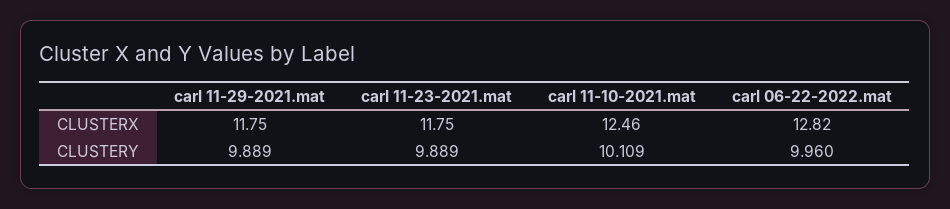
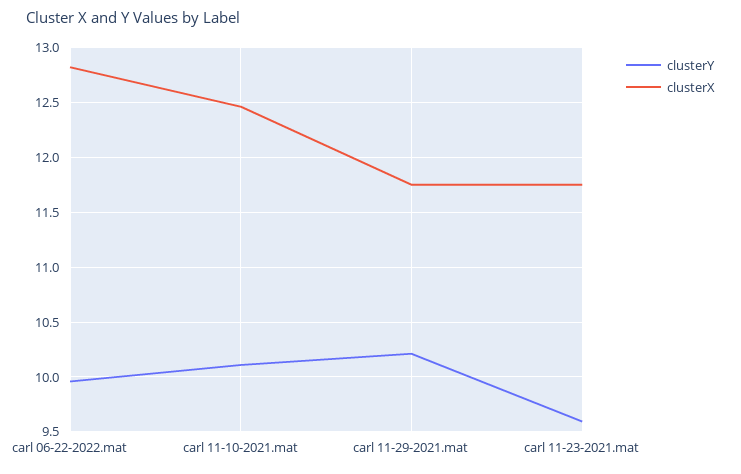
  {
    "CLUSTERX": {
      "carl 11-29-2021.mat": 11.75,
      "carl 11-23-2021.mat": 11.75,
      "carl 11-10-2021.mat": 12.46,
      "carl 06-22-2022.mat": 12.82
    },
    "CLUSTERY": {
-     "carl 11-29-2021.mat": 9.889,
+     "carl 11-29-2021.mat": 10.2,
-     "carl 11-23-2021.mat": 9.889,
+     "carl 11-23-2021.mat": 9.6,
      "carl 11-10-2021.mat": 10.109,
      "carl 06-22-2022.mat": 9.96
    }
  }

